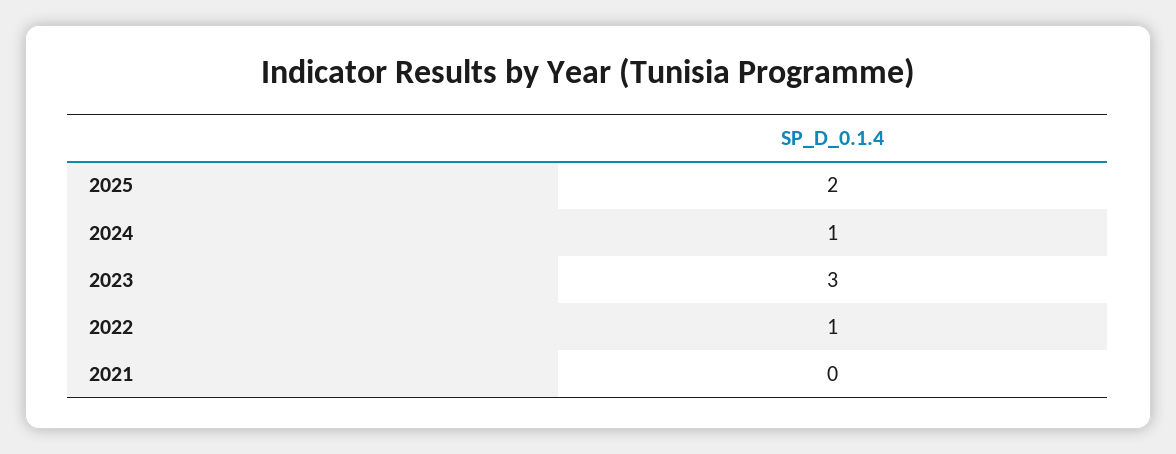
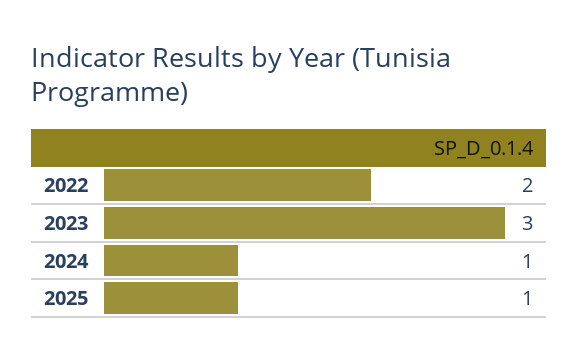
  {
-   "2025": 2,
+   "2025": 1,
    "2024": 1,
    "2023": 3,
-   "2022": 1,
+   "2022": 2
-   "2021": 0
  }

